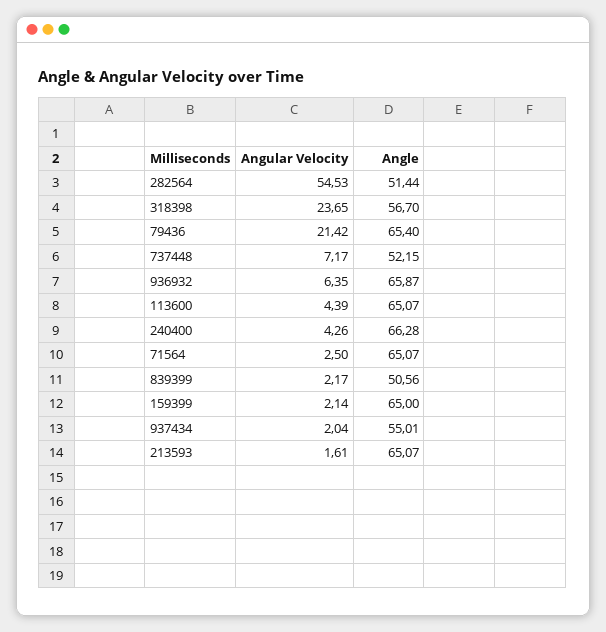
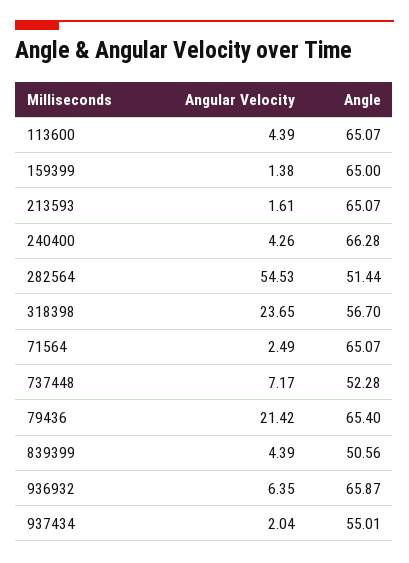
  {
    "Angular Velocity": {
      "282564": 54.53,
      "318398": 23.65,
      "79436": 21.42,
      "737448": 7.17,
      "936932": 6.35,
      "113600": 4.39,
      "240400": 4.26,
-     "71564": 2.5,
+     "71564": 2.49,
-     "839399": 2.17,
+     "839399": 4.39,
-     "159399": 2.14,
+     "159399": 1.38,
      "937434": 2.04,
      "213593": 1.61
    },
    "Angle": {
      "282564": 51.44,
      "318398": 56.7,
      "79436": 65.4,
-     "737448": 52.15,
+     "737448": 52.28,
      "936932": 65.87,
      "113600": 65.07,
      "240400": 66.28,
      "71564": 65.07,
      "839399": 50.56,
      "159399": 65,
      "937434": 55.01,
      "213593": 65.07
    }
  }

